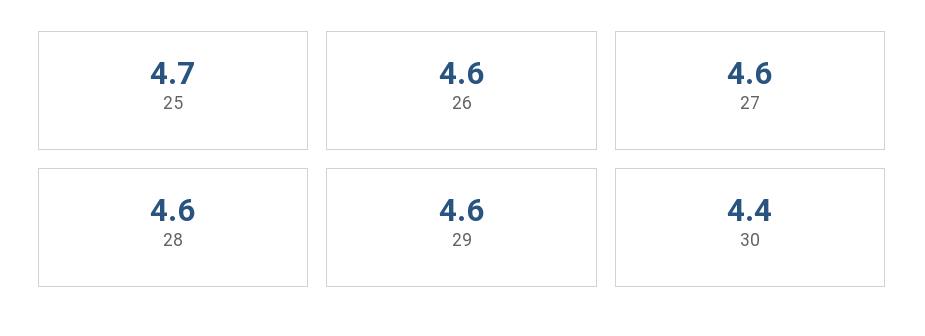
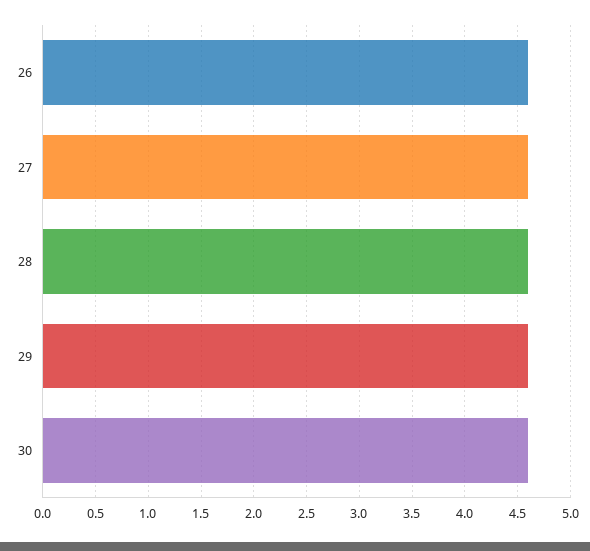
  {
-   "25": 4.7,
    "26": 4.6,
    "27": 4.6,
    "28": 4.6,
    "29": 4.6,
-   "30": 4.4
+   "30": 4.6
  }

